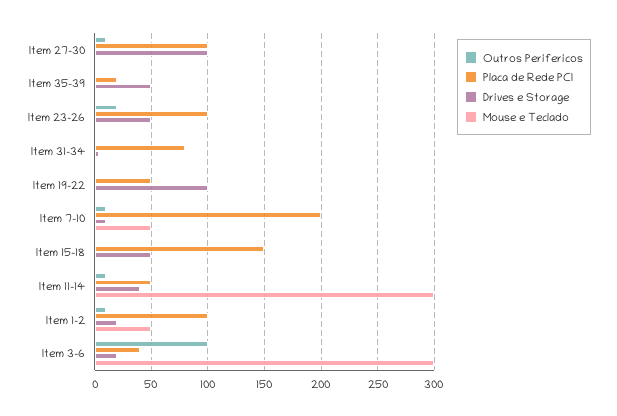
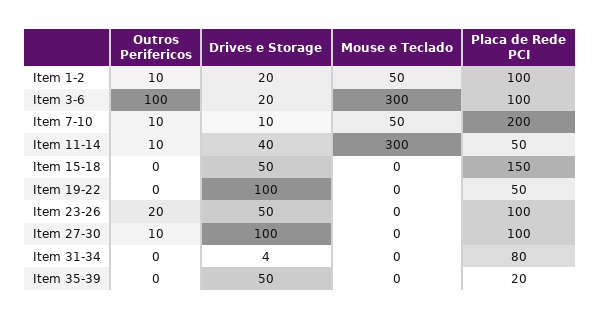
  {
    "Outros Perifericos": {
      "Item 27-30": 10,
      "Item 35-39": 0,
      "Item 23-26": 20,
      "Item 31-34": 0,
      "Item 19-22": 0,
      "Item 7-10": 10,
      "Item 15-18": 0,
      "Item 11-14": 10,
      "Item 1-2": 10,
      "Item 3-6": 100
    },
    "Placa de Rede PCI": {
      "Item 27-30": 100,
      "Item 35-39": 20,
      "Item 23-26": 100,
      "Item 31-34": 80,
      "Item 19-22": 50,
      "Item 7-10": 200,
      "Item 15-18": 150,
      "Item 11-14": 50,
      "Item 1-2": 100,
-     "Item 3-6": 40
+     "Item 3-6": 100
    },
    "Drives e Storage": {
      "Item 27-30": 100,
      "Item 35-39": 50,
      "Item 23-26": 50,
      "Item 31-34": 4,
      "Item 19-22": 100,
      "Item 7-10": 10,
      "Item 15-18": 50,
      "Item 11-14": 40,
      "Item 1-2": 20,
      "Item 3-6": 20
    },
    "Mouse e Teclado": {
      "Item 27-30": 0,
      "Item 35-39": 0,
      "Item 23-26": 0,
      "Item 31-34": 0,
      "Item 19-22": 0,
      "Item 7-10": 50,
      "Item 15-18": 0,
      "Item 11-14": 300,
      "Item 1-2": 50,
      "Item 3-6": 300
    }
  }

